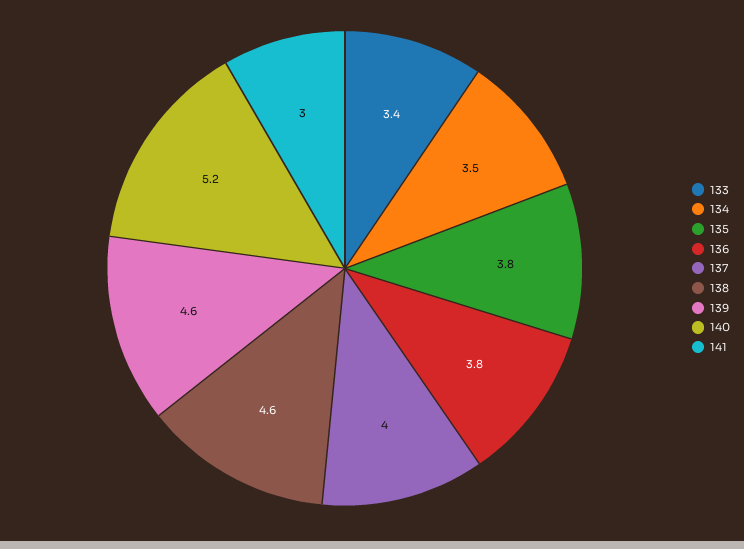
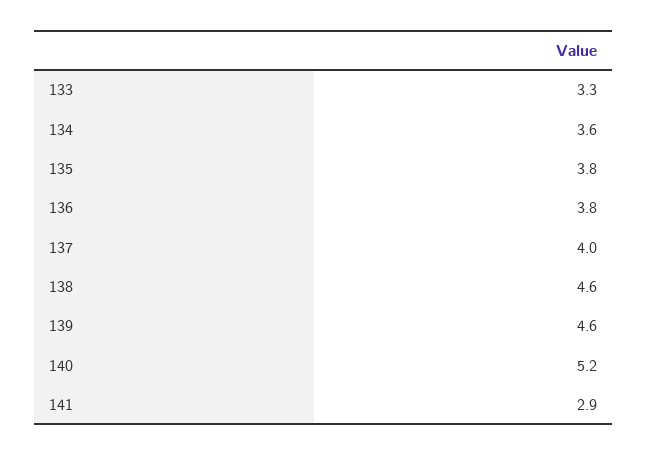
  {
-   "133": 3.4,
+   "133": 3.3,
-   "134": 3.5,
+   "134": 3.6,
    "135": 3.8,
    "136": 3.8,
    "137": 4,
    "138": 4.6,
    "139": 4.6,
    "140": 5.2,
-   "141": 3
+   "141": 2.9
  }

